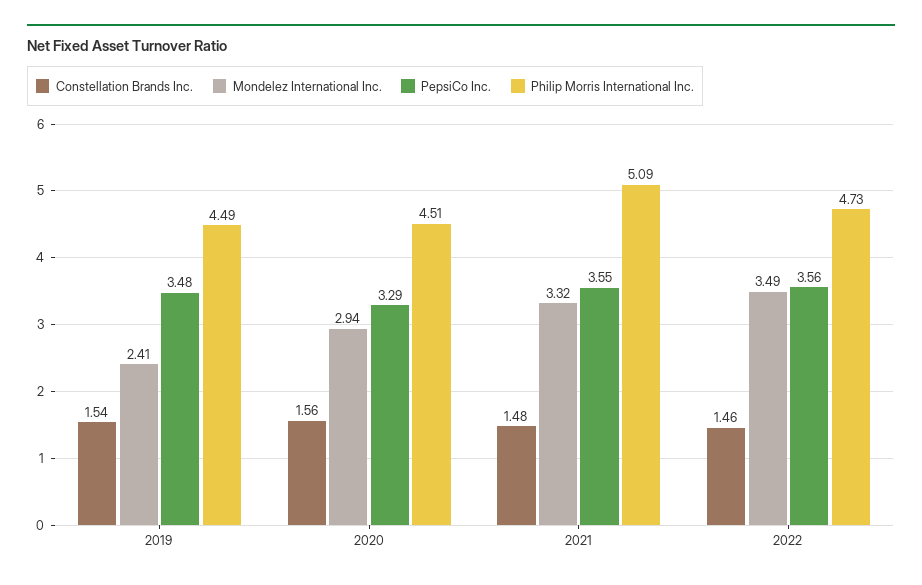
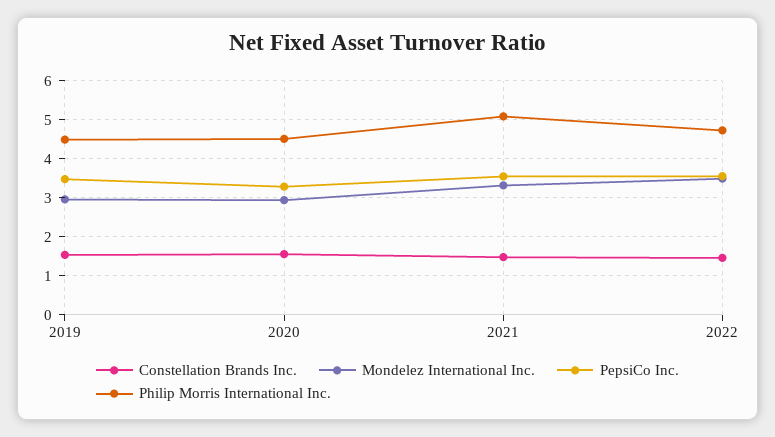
  {
    "Constellation Brands Inc.": {
      "2019": 1.54,
      "2020": 1.56,
      "2021": 1.48,
      "2022": 1.46
    },
    "Mondelez International Inc.": {
-     "2019": 2.41,
+     "2019": 3,
      "2020": 2.94,
      "2021": 3.32,
      "2022": 3.49
    },
    "PepsiCo Inc.": {
      "2019": 3.48,
      "2020": 3.29,
      "2021": 3.55,
      "2022": 3.56
    },
    "Philip Morris International Inc.": {
      "2019": 4.49,
      "2020": 4.51,
      "2021": 5.09,
      "2022": 4.73
    }
  }

